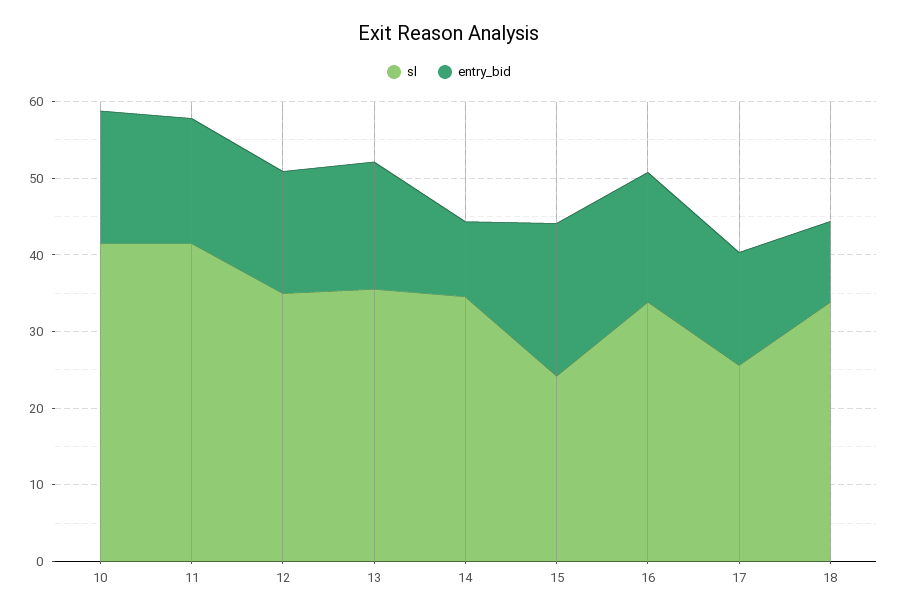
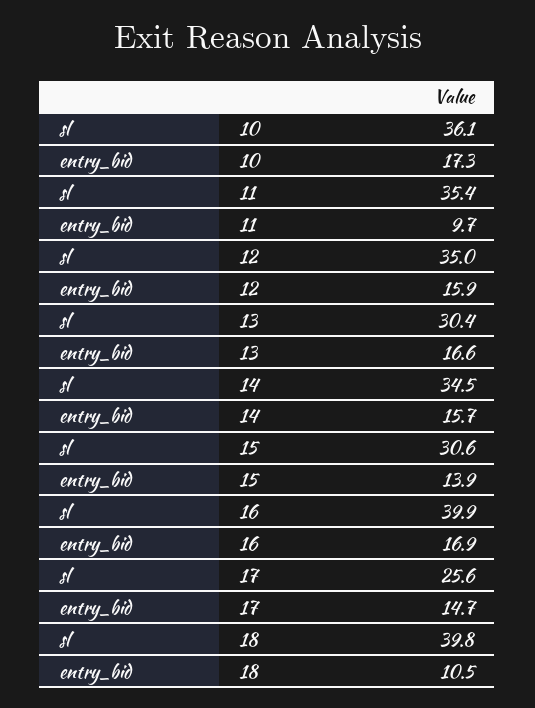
  {
    "sl": {
-     "10": 42,
+     "10": 36.1,
-     "11": 42,
+     "11": 35.4,
      "12": 35,
-     "13": 36,
+     "13": 30.4,
      "14": 34.5,
-     "15": 24,
+     "15": 30.6,
-     "16": 34,
+     "16": 39.9,
      "17": 25.6,
-     "18": 34
+     "18": 39.8
    },
    "entry_bid": {
      "10": 17.3,
-     "11": 16,
+     "11": 9.7,
      "12": 15.9,
      "13": 16.6,
-     "14": 10,
+     "14": 15.7,
-     "15": 20,
+     "15": 13.9,
      "16": 16.9,
      "17": 14.7,
      "18": 10.5
    }
  }

